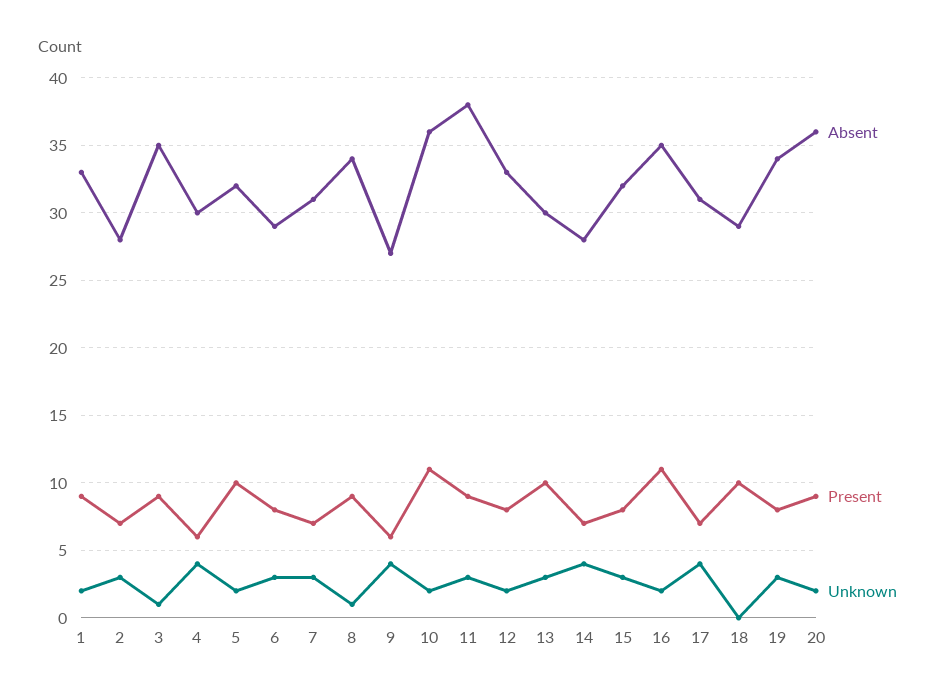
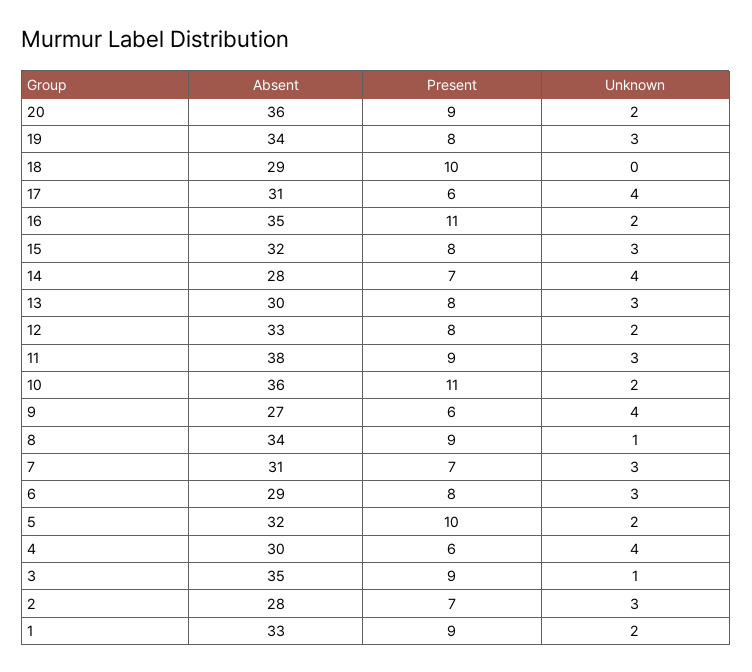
  {
    "Absent": {
      "1": 33,
      "2": 28,
      "3": 35,
      "4": 30,
      "5": 32,
      "6": 29,
      "7": 31,
      "8": 34,
      "9": 27,
      "10": 36,
      "11": 38,
      "12": 33,
      "13": 30,
      "14": 28,
      "15": 32,
      "16": 35,
      "17": 31,
      "18": 29,
      "19": 34,
      "20": 36
    },
    "Present": {
      "1": 9,
      "2": 7,
      "3": 9,
      "4": 6,
      "5": 10,
      "6": 8,
      "7": 7,
      "8": 9,
      "9": 6,
      "10": 11,
      "11": 9,
      "12": 8,
-     "13": 10,
+     "13": 8,
      "14": 7,
      "15": 8,
      "16": 11,
-     "17": 7,
+     "17": 6,
      "18": 10,
      "19": 8,
      "20": 9
    },
    "Unknown": {
      "1": 2,
      "2": 3,
      "3": 1,
      "4": 4,
      "5": 2,
      "6": 3,
      "7": 3,
      "8": 1,
      "9": 4,
      "10": 2,
      "11": 3,
      "12": 2,
      "13": 3,
      "14": 4,
      "15": 3,
      "16": 2,
      "17": 4,
      "18": 0,
      "19": 3,
      "20": 2
    }
  }

